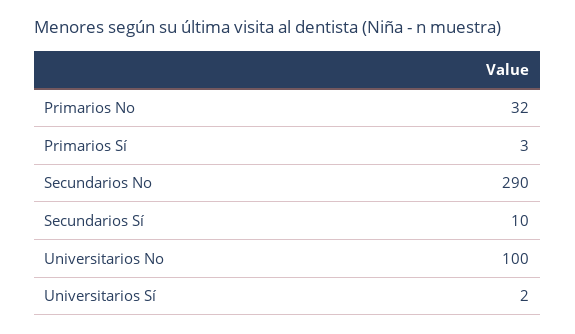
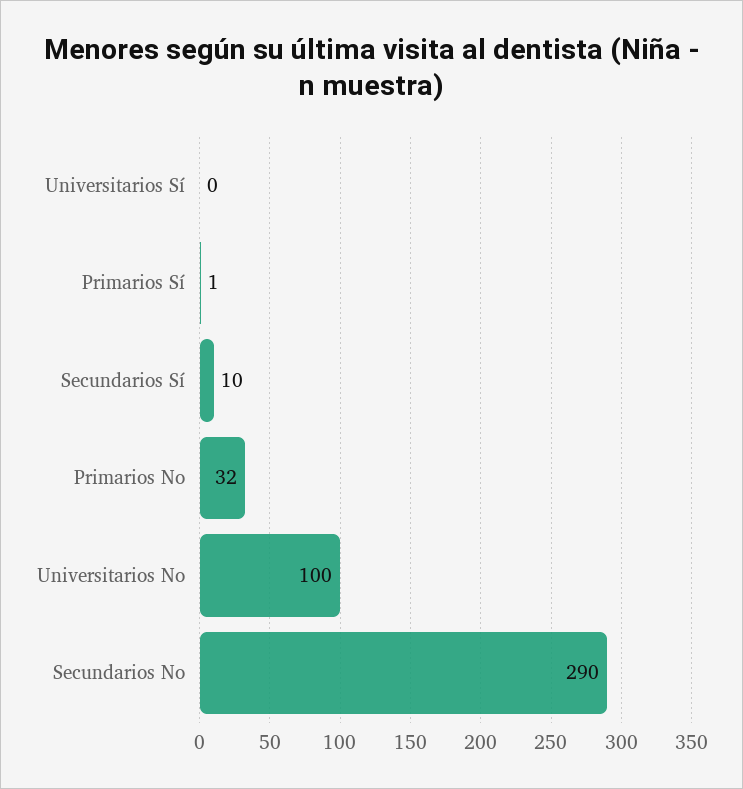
  {
    "Primarios No": 32,
-   "Primarios Sí": 3,
+   "Primarios Sí": 1,
    "Secundarios No": 290,
    "Secundarios Sí": 10,
    "Universitarios No": 100,
-   "Universitarios Sí": 2
+   "Universitarios Sí": 0
  }

